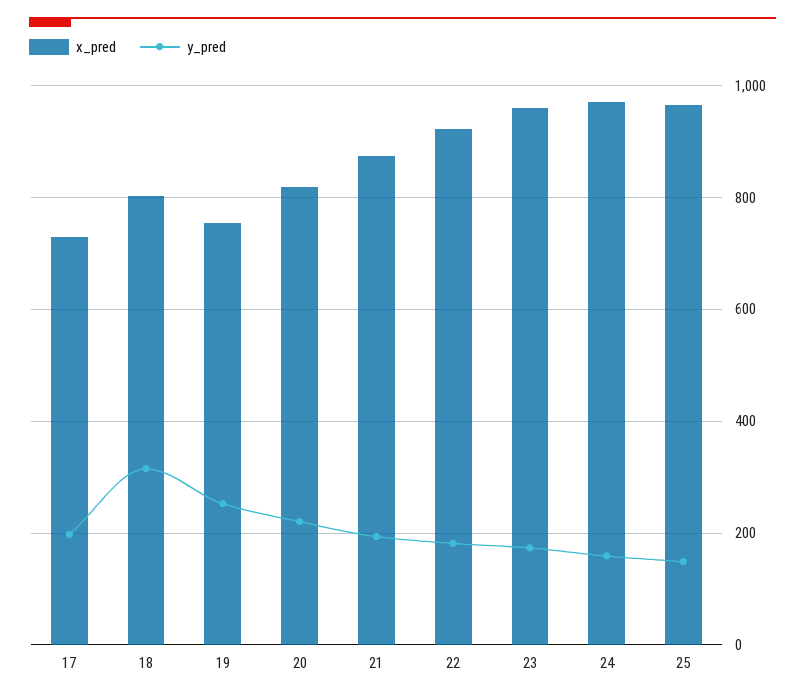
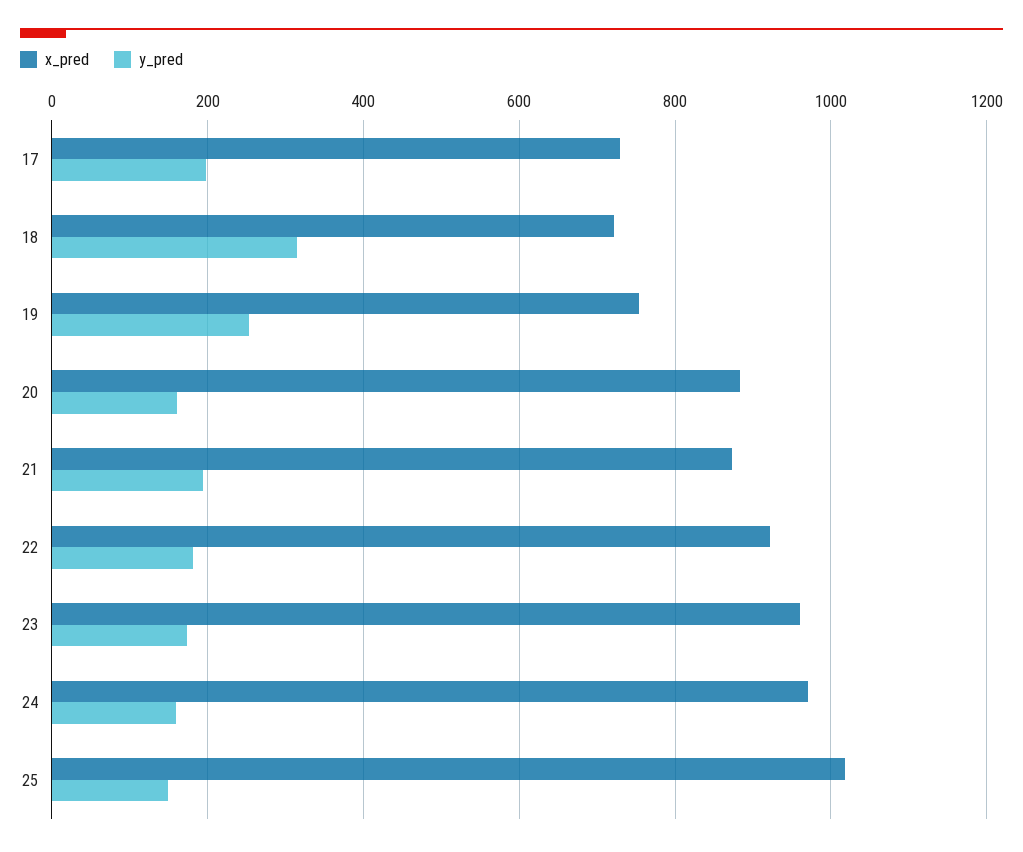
  {
    "x_pred": {
      "17": 720,
-     "18": 800,
+     "18": 720,
      "19": 760,
-     "20": 820,
+     "20": 880,
      "21": 880,
      "22": 920,
      "23": 960,
      "24": 980,
-     "25": 960
+     "25": 1020
    },
    "y_pred": {
      "17": 200,
      "18": 320,
      "19": 260,
-     "20": 220,
+     "20": 160,
      "21": 200,
      "22": 180,
      "23": 180,
      "24": 160,
      "25": 140
    }
  }

